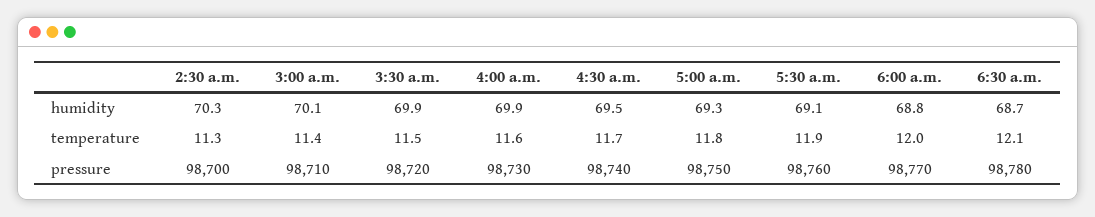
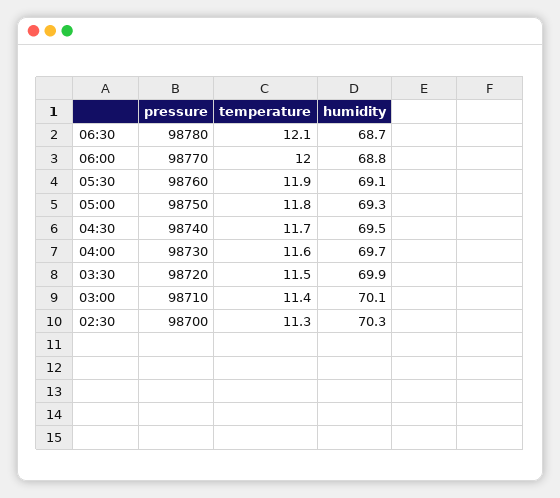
  {
    "2:30 a.m.": {
      "humidity": 70.3,
      "temperature": 11.3,
      "pressure": 98700
    },
    "3:00 a.m.": {
      "humidity": 70.1,
      "temperature": 11.4,
      "pressure": 98710
    },
    "3:30 a.m.": {
      "humidity": 69.9,
      "temperature": 11.5,
      "pressure": 98720
    },
    "4:00 a.m.": {
-     "humidity": 69.9,
+     "humidity": 69.7,
      "temperature": 11.6,
      "pressure": 98730
    },
    "4:30 a.m.": {
      "humidity": 69.5,
      "temperature": 11.7,
      "pressure": 98740
    },
    "5:00 a.m.": {
      "humidity": 69.3,
      "temperature": 11.8,
      "pressure": 98750
    },
    "5:30 a.m.": {
      "humidity": 69.1,
      "temperature": 11.9,
      "pressure": 98760
    },
    "6:00 a.m.": {
      "humidity": 68.8,
      "temperature": 12,
      "pressure": 98770
    },
    "6:30 a.m.": {
      "humidity": 68.7,
      "temperature": 12.1,
      "pressure": 98780
    }
  }

